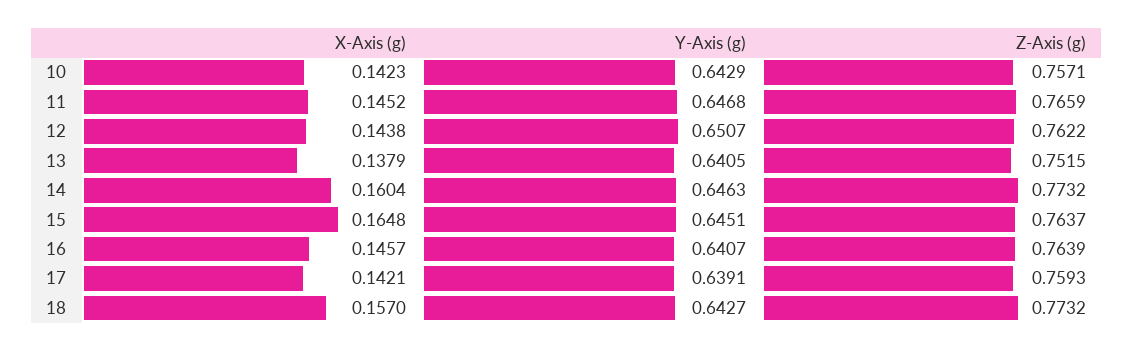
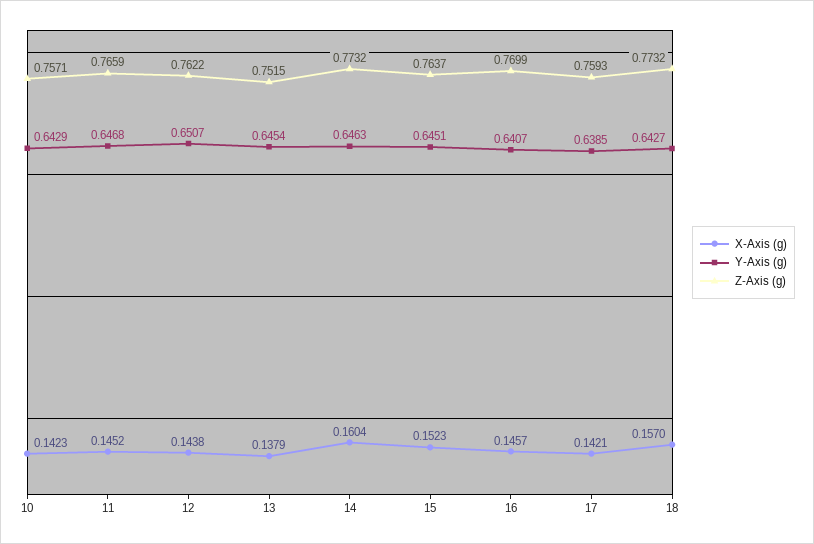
  {
    "X-Axis (g)": {
      "10": 0.1423,
      "11": 0.1452,
      "12": 0.1438,
      "13": 0.1379,
      "14": 0.1604,
-     "15": 0.1648,
+     "15": 0.1523,
      "16": 0.1457,
      "17": 0.1421,
      "18": 0.157
    },
    "Y-Axis (g)": {
      "10": 0.6429,
      "11": 0.6468,
      "12": 0.6507,
-     "13": 0.6405,
+     "13": 0.6454,
      "14": 0.6463,
      "15": 0.6451,
      "16": 0.6407,
-     "17": 0.6391,
+     "17": 0.6385,
      "18": 0.6427
    },
    "Z-Axis (g)": {
      "10": 0.7571,
      "11": 0.7659,
      "12": 0.7622,
      "13": 0.7515,
      "14": 0.7732,
      "15": 0.7637,
-     "16": 0.7639,
+     "16": 0.7699,
      "17": 0.7593,
      "18": 0.7732
    }
  }

